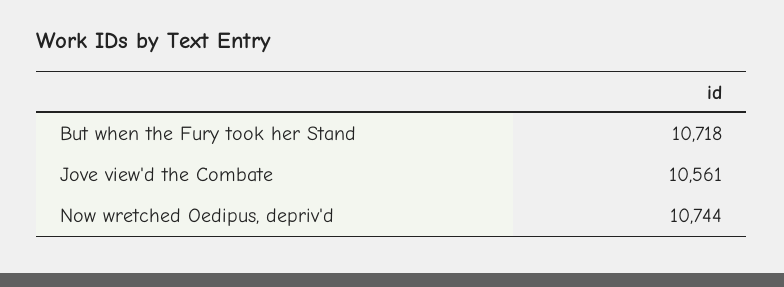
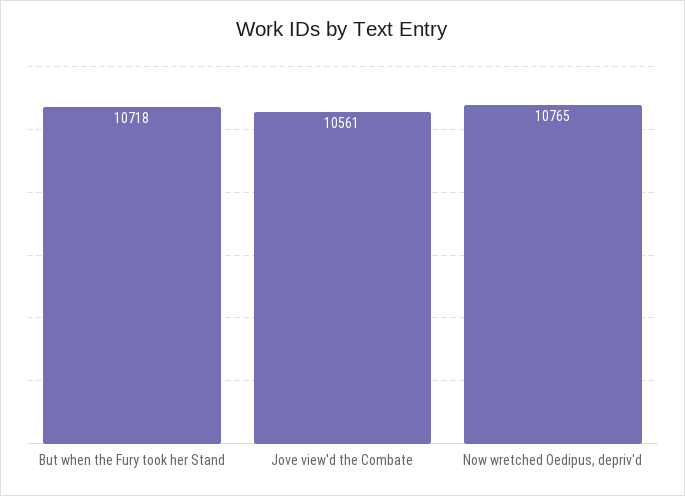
  {
    "But when the Fury took her Stand": 10718,
    "Jove view'd the Combate": 10561,
-   "Now wretched Oedipus, depriv'd": 10744
+   "Now wretched Oedipus, depriv'd": 10765
  }

